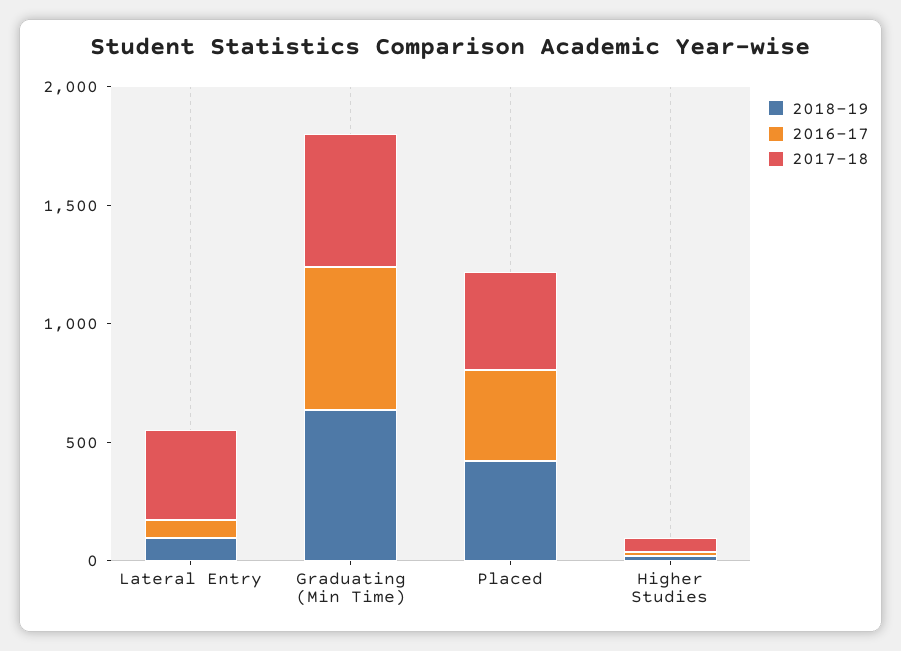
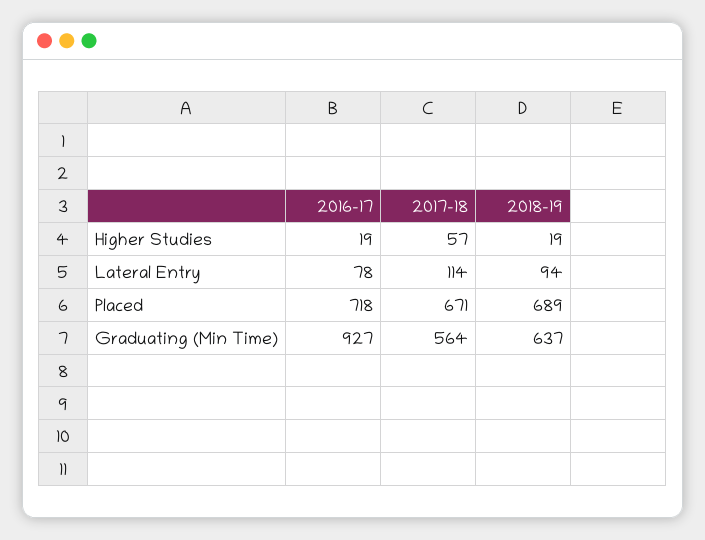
  {
    "2018-19": {
      "Lateral Entry": 94,
      "Graduating (Min Time)": 637,
-     "Placed": 400,
+     "Placed": 689,
      "Higher Studies": 19
    },
    "2016-17": {
      "Lateral Entry": 78,
-     "Graduating (Min Time)": 600,
+     "Graduating (Min Time)": 927,
-     "Placed": 400,
+     "Placed": 718,
      "Higher Studies": 19
    },
    "2017-18": {
-     "Lateral Entry": 400,
+     "Lateral Entry": 114,
      "Graduating (Min Time)": 564,
-     "Placed": 400,
+     "Placed": 671,
      "Higher Studies": 57
    }
  }

